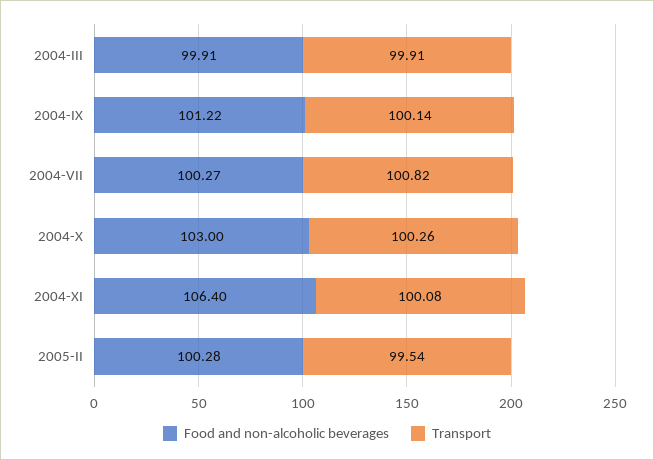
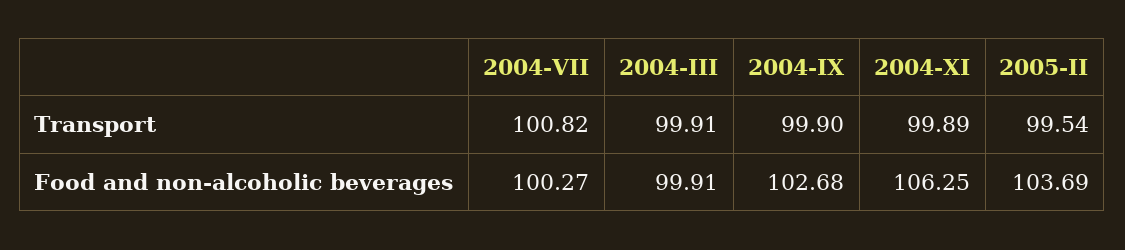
  {
    "Food and non-alcoholic beverages": {
      "2004-III": 99.91,
-     "2004-IX": 101.22,
+     "2004-IX": 102.68,
      "2004-VII": 100.27,
-     "2004-X": 103,
-     "2004-XI": 106.4,
+     "2004-XI": 106.25,
-     "2005-II": 100.28
+     "2005-II": 103.69
    },
    "Transport": {
      "2004-III": 99.91,
-     "2004-IX": 100.14,
+     "2004-IX": 99.9,
      "2004-VII": 100.82,
-     "2004-X": 100.26,
-     "2004-XI": 100.08,
+     "2004-XI": 99.89,
      "2005-II": 99.54
    }
  }

